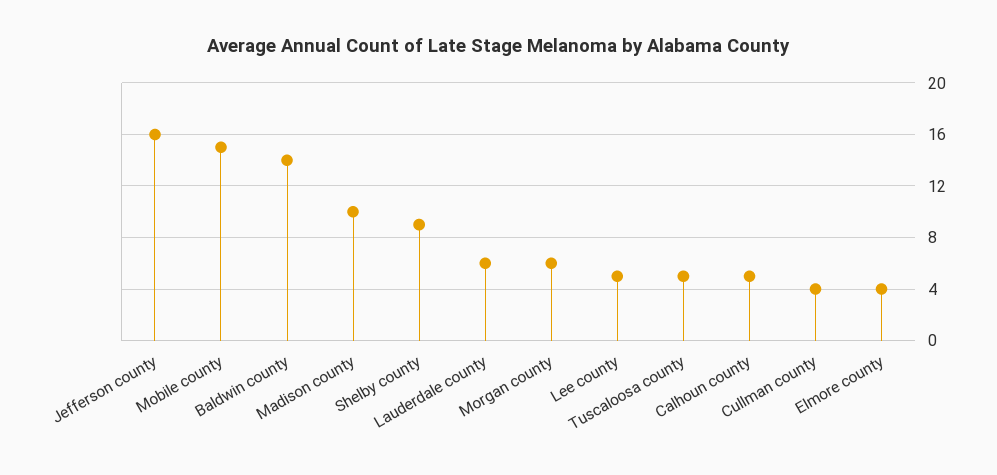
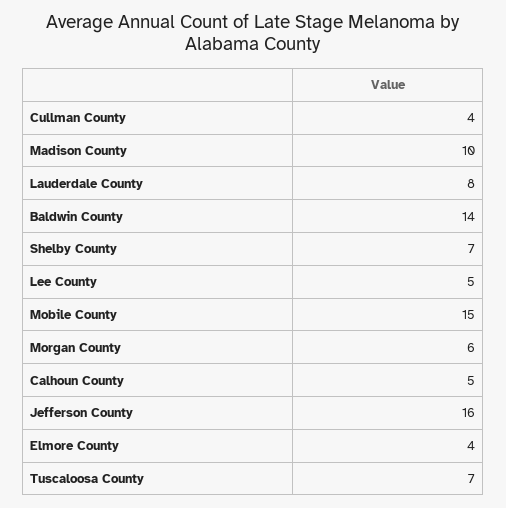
  {
    "Jefferson county": 16,
    "Mobile county": 15,
    "Baldwin county": 14,
    "Madison county": 10,
-   "Shelby county": 9,
+   "Shelby county": 7,
-   "Lauderdale county": 6,
+   "Lauderdale county": 8,
    "Morgan county": 6,
    "Lee county": 5,
-   "Tuscaloosa county": 5,
+   "Tuscaloosa county": 7,
    "Calhoun county": 5,
    "Cullman county": 4,
    "Elmore county": 4
  }

